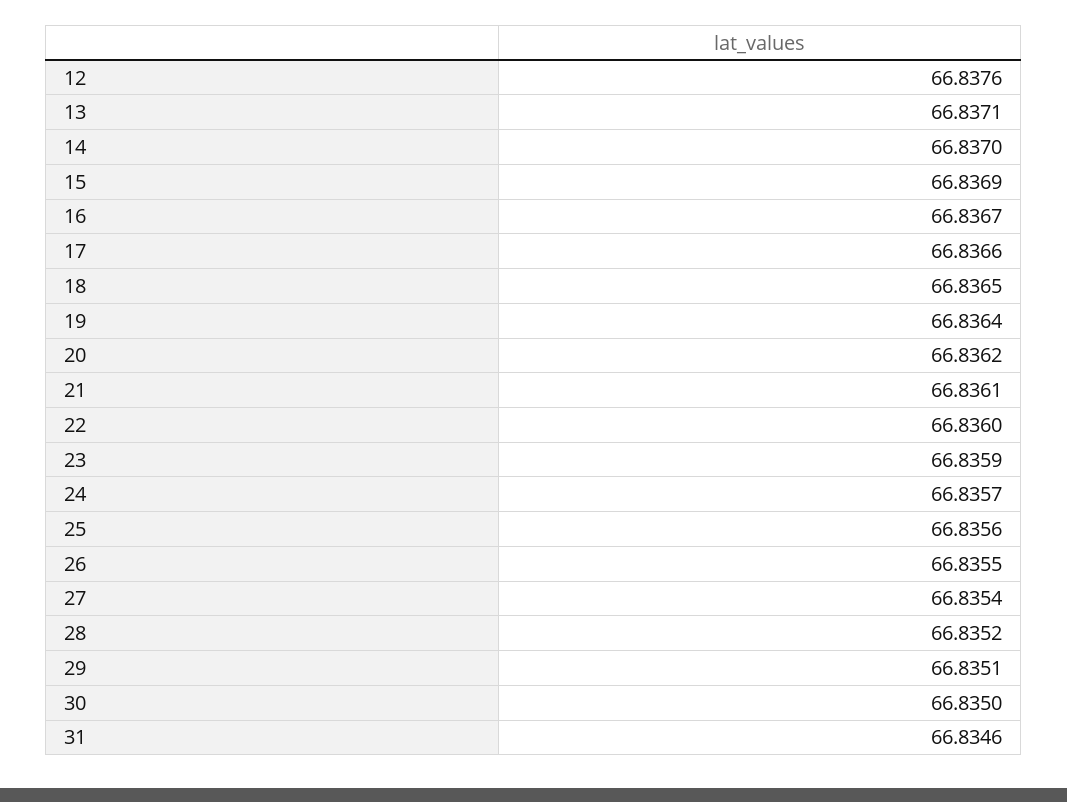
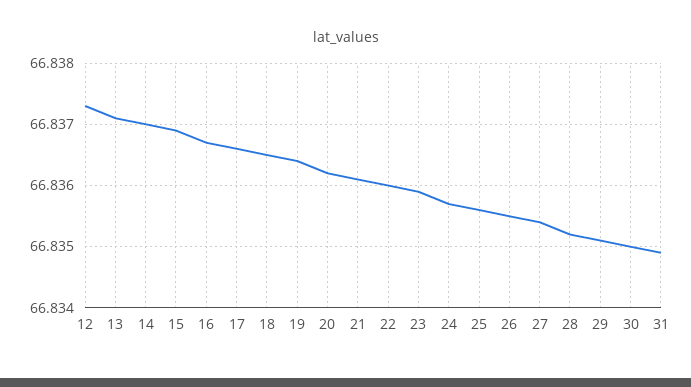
  {
-   "12": 66.8376,
+   "12": 66.8373,
    "13": 66.8371,
    "14": 66.837,
    "15": 66.8369,
    "16": 66.8367,
    "17": 66.8366,
    "18": 66.8365,
    "19": 66.8364,
    "20": 66.8362,
    "21": 66.8361,
    "22": 66.836,
    "23": 66.8359,
    "24": 66.8357,
    "25": 66.8356,
    "26": 66.8355,
    "27": 66.8354,
    "28": 66.8352,
    "29": 66.8351,
    "30": 66.835,
-   "31": 66.8346
+   "31": 66.8349
  }

